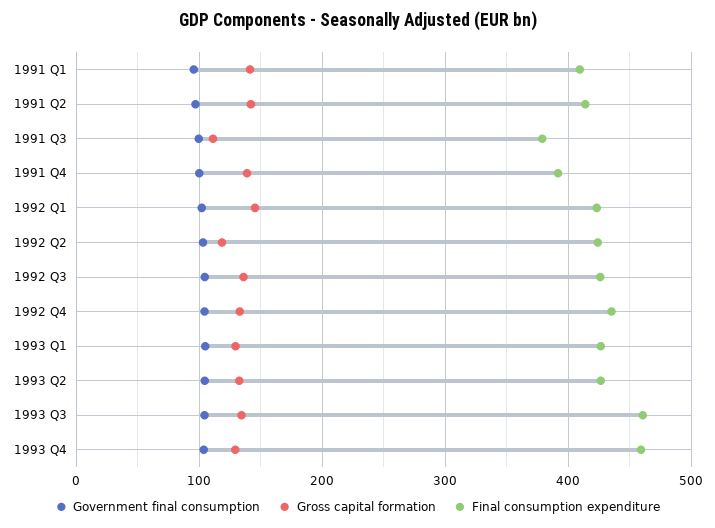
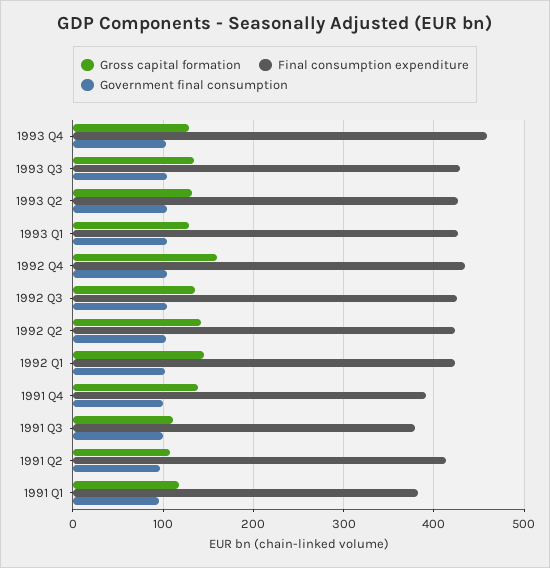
  {
    "Government final consumption": {
      "1991 Q1": 100,
      "1991 Q2": 100,
      "1991 Q3": 100,
      "1991 Q4": 100,
      "1992 Q1": 100,
      "1992 Q2": 100,
      "1992 Q3": 100,
      "1992 Q4": 100,
      "1993 Q1": 100,
      "1993 Q2": 100,
      "1993 Q3": 100,
      "1993 Q4": 100
    },
    "Gross capital formation": {
-     "1991 Q1": 140,
+     "1991 Q1": 120,
-     "1991 Q2": 140,
+     "1991 Q2": 110,
      "1991 Q3": 110,
      "1991 Q4": 140,
      "1992 Q1": 150,
-     "1992 Q2": 120,
+     "1992 Q2": 140,
      "1992 Q3": 140,
-     "1992 Q4": 130,
+     "1992 Q4": 160,
      "1993 Q1": 130,
      "1993 Q2": 130,
      "1993 Q3": 130,
      "1993 Q4": 130
    },
    "Final consumption expenditure": {
-     "1991 Q1": 410,
+     "1991 Q1": 380,
      "1991 Q2": 410,
      "1991 Q3": 380,
      "1991 Q4": 390,
      "1992 Q1": 420,
      "1992 Q2": 420,
      "1992 Q3": 430,
      "1992 Q4": 440,
      "1993 Q1": 430,
      "1993 Q2": 430,
-     "1993 Q3": 460,
+     "1993 Q3": 430,
      "1993 Q4": 460
    }
  }

